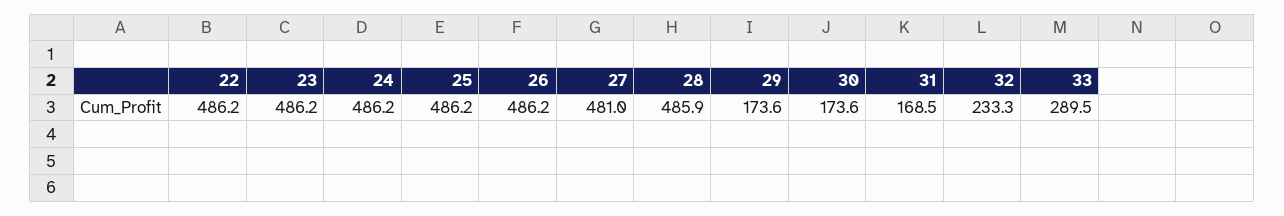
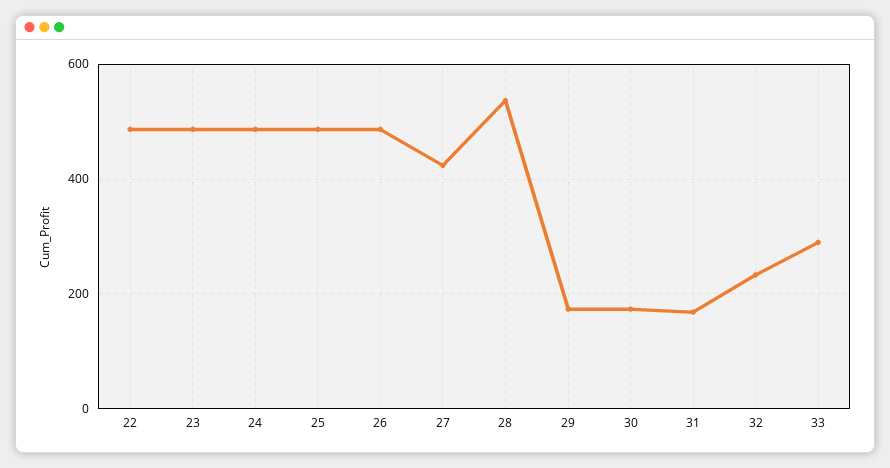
  {
    "22": 486.2,
    "23": 486.2,
    "24": 486.2,
    "25": 486.2,
    "26": 486.2,
-   "27": 481,
+   "27": 420,
-   "28": 485.9,
+   "28": 540,
    "29": 173.6,
    "30": 173.6,
    "31": 168.5,
    "32": 233.3,
    "33": 289.5
  }

